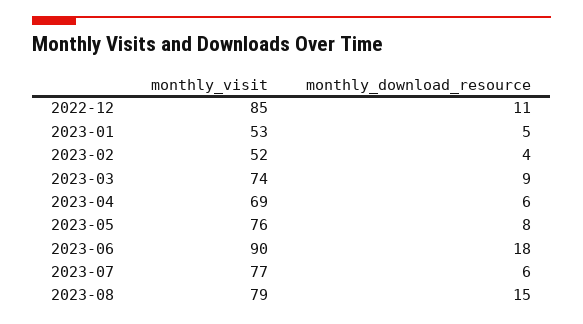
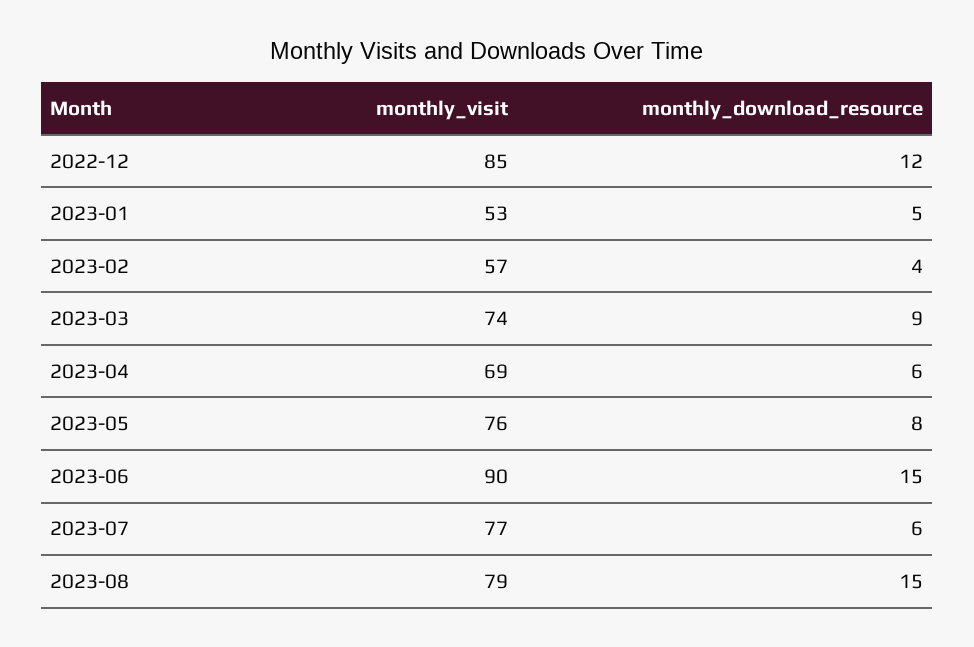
  {
    "monthly_visit": {
      "2022-12": 85,
      "2023-01": 53,
-     "2023-02": 52,
+     "2023-02": 57,
      "2023-03": 74,
      "2023-04": 69,
      "2023-05": 76,
      "2023-06": 90,
      "2023-07": 77,
      "2023-08": 79
    },
    "monthly_download_resource": {
-     "2022-12": 11,
+     "2022-12": 12,
      "2023-01": 5,
      "2023-02": 4,
      "2023-03": 9,
      "2023-04": 6,
      "2023-05": 8,
-     "2023-06": 18,
+     "2023-06": 15,
      "2023-07": 6,
      "2023-08": 15
    }
  }

